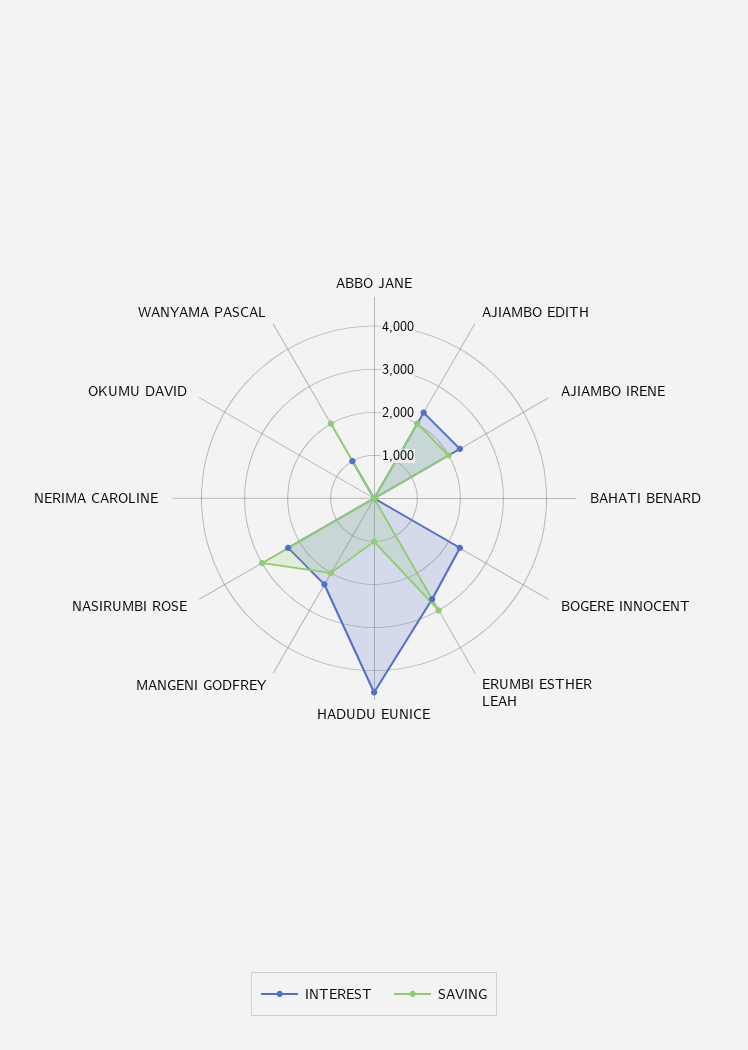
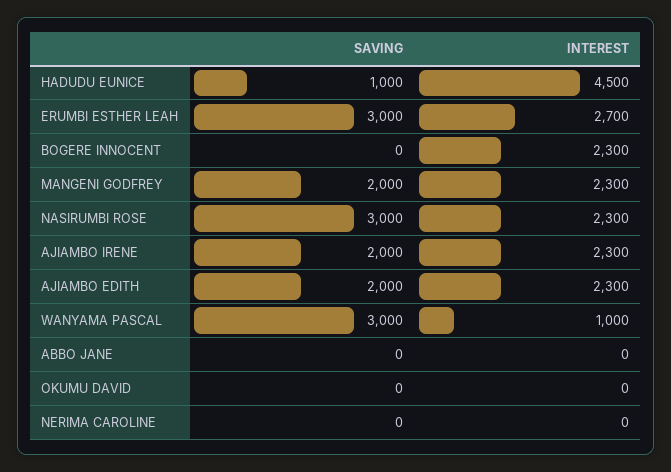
  {
    "INTEREST": {
      "ABBO JANE": 0,
      "AJIAMBO EDITH": 2300,
      "AJIAMBO IRENE": 2300,
-     "BAHATI BENARD": 0,
      "BOGERE INNOCENT": 2300,
      "ERUMBI ESTHER LEAH": 2700,
      "HADUDU EUNICE": 4500,
      "MANGENI GODFREY": 2300,
      "NASIRUMBI ROSE": 2300,
      "NERIMA CAROLINE": 0,
      "OKUMU DAVID": 0,
      "WANYAMA PASCAL": 1000
    },
    "SAVING": {
      "ABBO JANE": 0,
      "AJIAMBO EDITH": 2000,
      "AJIAMBO IRENE": 2000,
-     "BAHATI BENARD": 0,
      "BOGERE INNOCENT": 0,
      "ERUMBI ESTHER LEAH": 3000,
      "HADUDU EUNICE": 1000,
      "MANGENI GODFREY": 2000,
      "NASIRUMBI ROSE": 3000,
      "NERIMA CAROLINE": 0,
      "OKUMU DAVID": 0,
-     "WANYAMA PASCAL": 2000
+     "WANYAMA PASCAL": 3000
    }
  }

